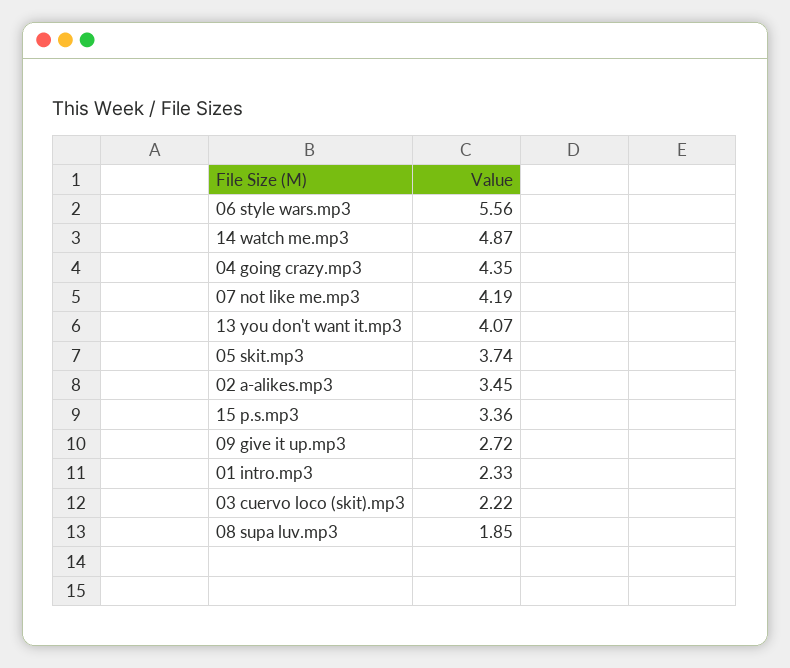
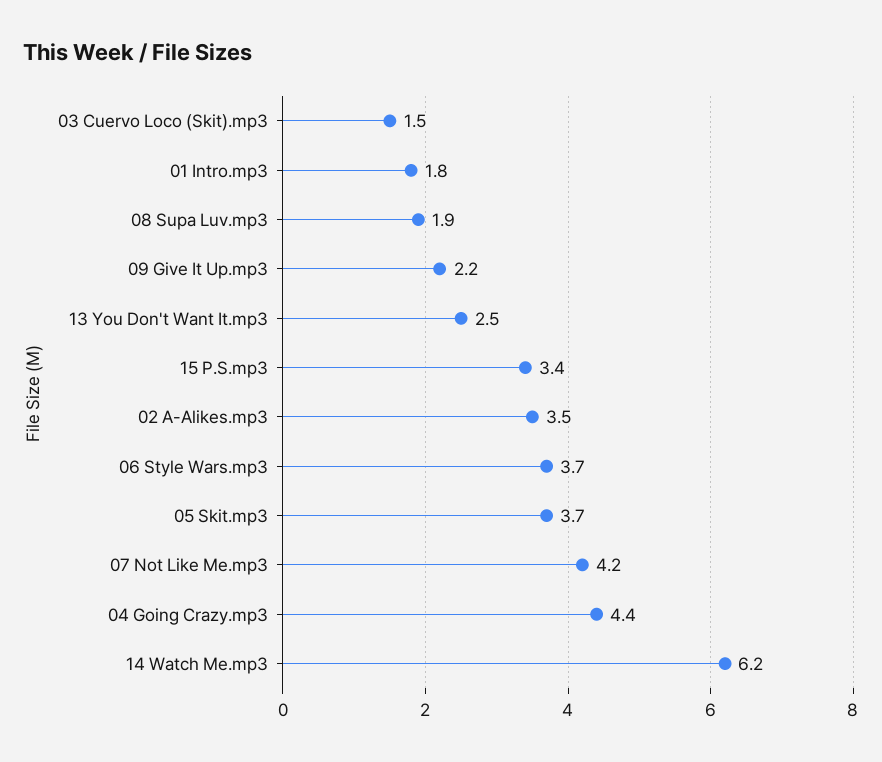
  {
-   "06 style wars.mp3": 5.56,
+   "06 style wars.mp3": 3.7,
-   "14 watch me.mp3": 4.87,
+   "14 watch me.mp3": 6.2,
    "04 going crazy.mp3": 4.35,
    "07 not like me.mp3": 4.19,
-   "13 you don't want it.mp3": 4.07,
+   "13 you don't want it.mp3": 2.5,
    "05 skit.mp3": 3.74,
    "02 a-alikes.mp3": 3.45,
    "15 p.s.mp3": 3.36,
-   "09 give it up.mp3": 2.72,
+   "09 give it up.mp3": 2.2,
-   "01 intro.mp3": 2.33,
+   "01 intro.mp3": 1.8,
-   "03 cuervo loco (skit).mp3": 2.22,
+   "03 cuervo loco (skit).mp3": 1.5,
    "08 supa luv.mp3": 1.85
  }

